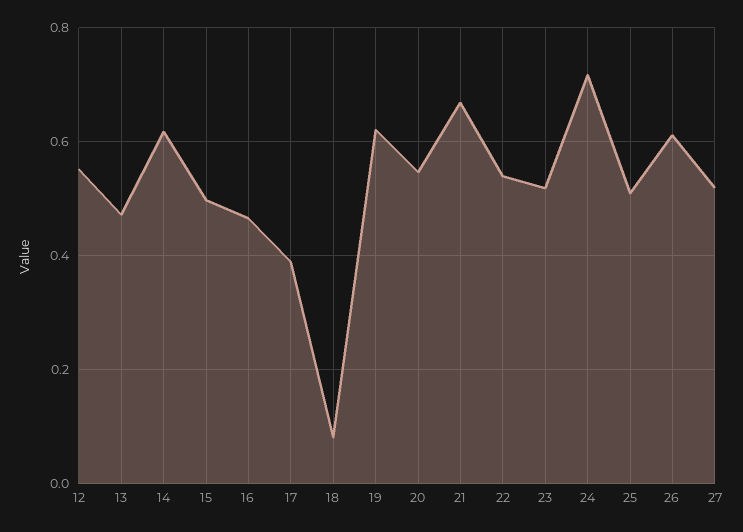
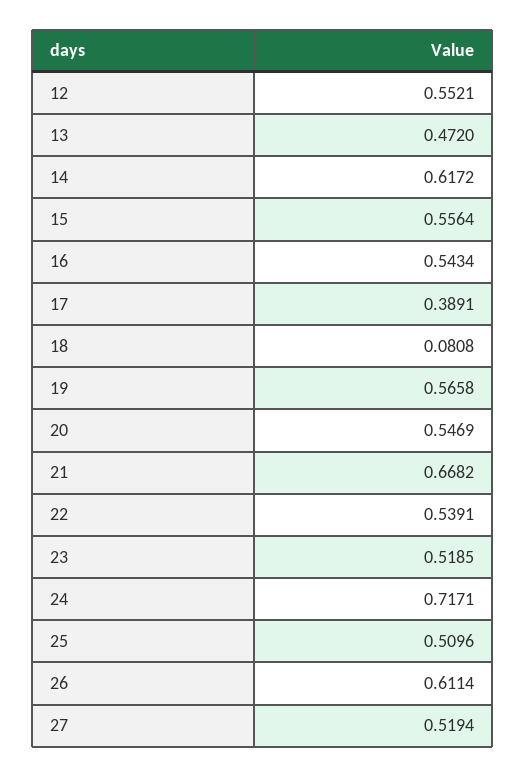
  {
    "12": 0.5521,
    "13": 0.472,
    "14": 0.6172,
-   "15": 0.5,
+   "15": 0.5564,
-   "16": 0.46,
+   "16": 0.5434,
    "17": 0.3891,
    "18": 0.0808,
-   "19": 0.62,
+   "19": 0.5658,
    "20": 0.5469,
    "21": 0.6682,
    "22": 0.5391,
    "23": 0.5185,
    "24": 0.7171,
    "25": 0.5096,
    "26": 0.6114,
    "27": 0.5194
  }

